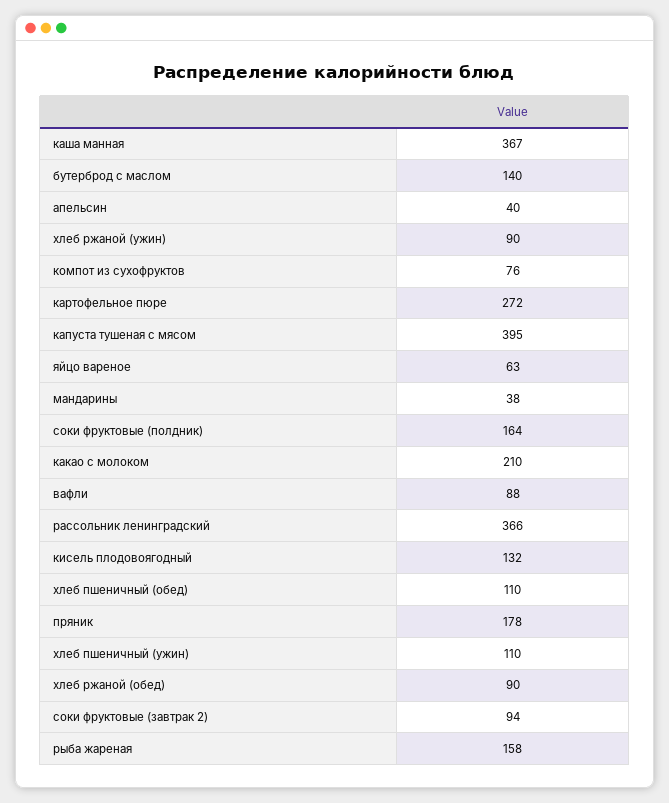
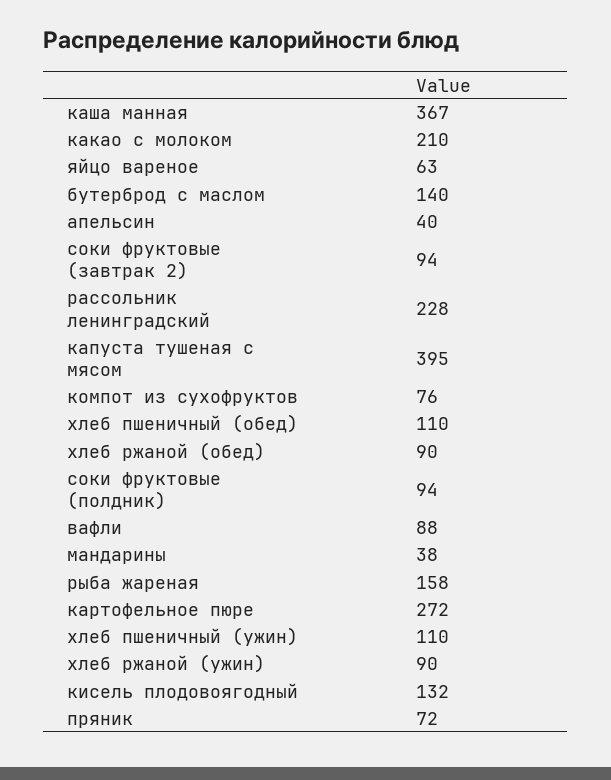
  {
    "каша манная": 367,
    "бутерброд с маслом": 140,
    "апельсин": 40,
    "хлеб ржаной (ужин)": 90,
    "компот из сухофруктов": 76,
    "картофельное пюре": 272,
    "капуста тушеная с мясом": 395,
    "яйцо вареное": 63,
    "мандарины": 38,
-   "соки фруктовые (полдник)": 164,
+   "соки фруктовые (полдник)": 94,
    "какао с молоком": 210,
    "вафли": 88,
-   "рассольник ленинградский": 366,
+   "рассольник ленинградский": 228,
    "кисель плодовоягодный": 132,
    "хлеб пшеничный (обед)": 110,
-   "пряник": 178,
+   "пряник": 72,
    "хлеб пшеничный (ужин)": 110,
    "хлеб ржаной (обед)": 90,
    "соки фруктовые (завтрак 2)": 94,
    "рыба жареная": 158
  }

